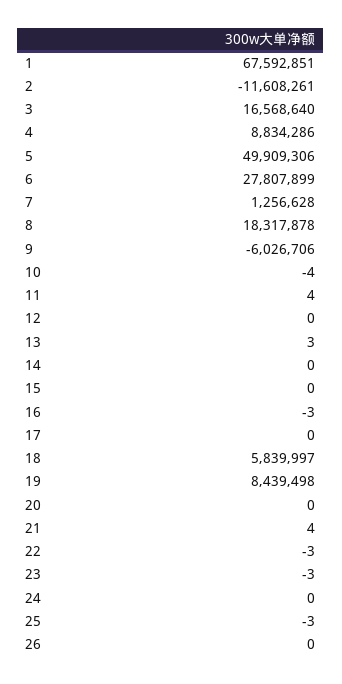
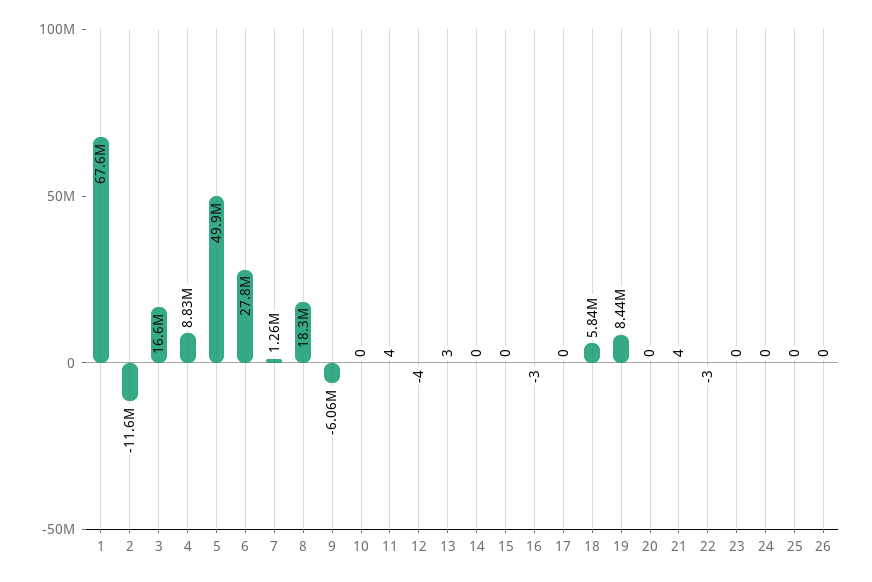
  {
    "1": 67592851,
    "2": -11608261,
    "3": 16568640,
    "4": 8834286,
    "5": 49909306,
    "6": 27807899,
    "7": 1256628,
    "8": 18317878,
-   "9": -6026706,
+   "9": -6060000,
-   "10": -4,
+   "10": 0,
    "11": 4,
-   "12": 0,
+   "12": -4,
    "13": 3,
    "14": 0,
    "15": 0,
    "16": -3,
    "17": 0,
    "18": 5839997,
    "19": 8439498,
    "20": 0,
    "21": 4,
    "22": -3,
-   "23": -3,
+   "23": 0,
    "24": 0,
-   "25": -3,
+   "25": 0,
    "26": 0
  }

